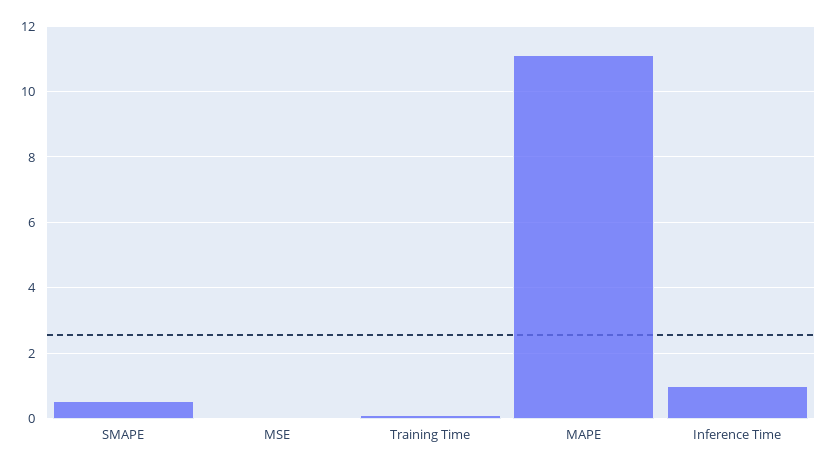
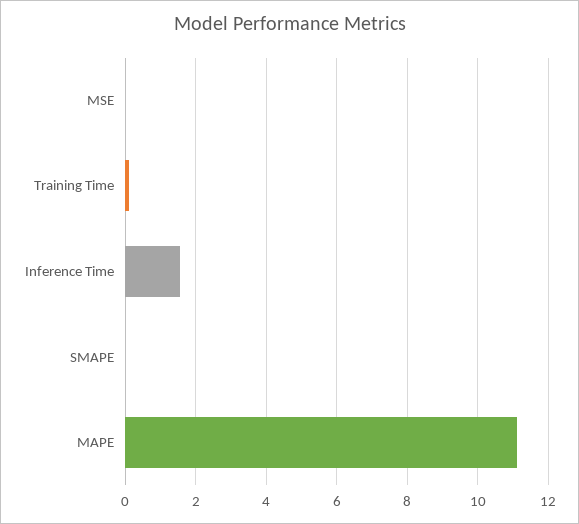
  {
-   "SMAPE": 0.6,
+   "SMAPE": 0,
    "MSE": 0,
    "Training Time": 0.2,
    "MAPE": 11.2,
-   "Inference Time": 1
+   "Inference Time": 1.6
  }

